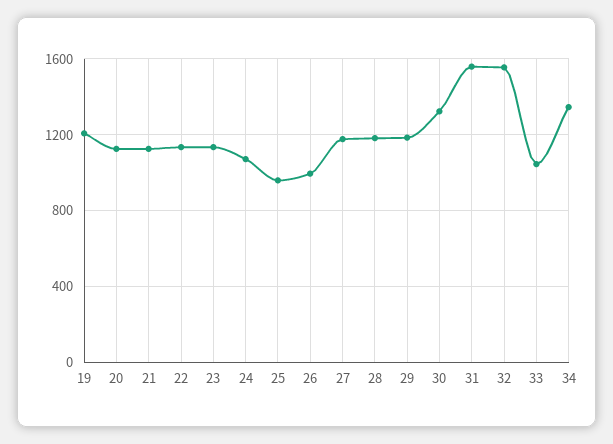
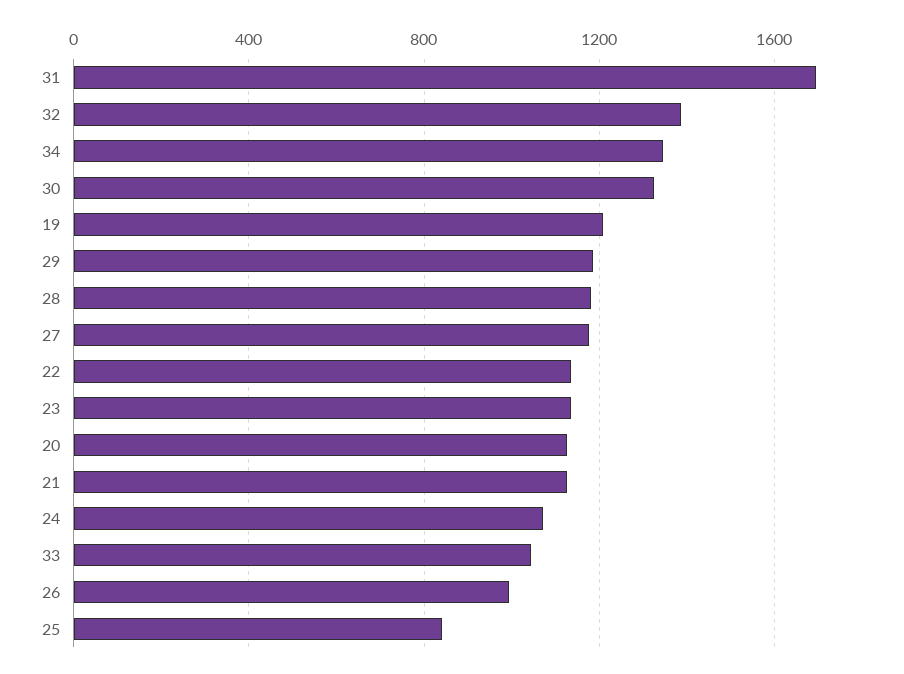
  {
    "19": 1200,
    "20": 1150,
    "21": 1150,
    "22": 1150,
    "23": 1150,
    "24": 1050,
-   "25": 950,
+   "25": 850,
    "26": 1000,
    "27": 1200,
    "28": 1200,
    "29": 1200,
    "30": 1300,
-   "31": 1550,
+   "31": 1700,
-   "32": 1550,
+   "32": 1400,
    "33": 1050,
    "34": 1350
  }

